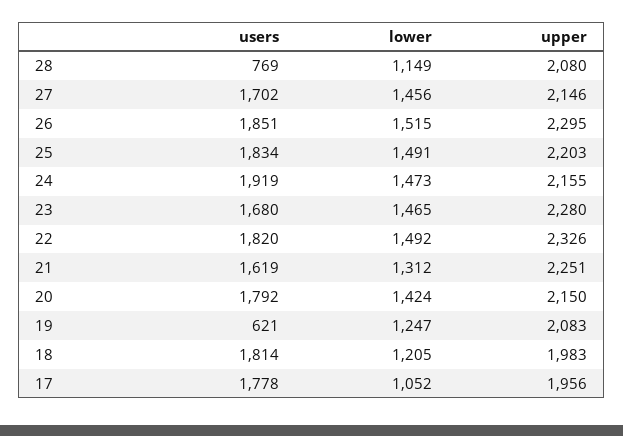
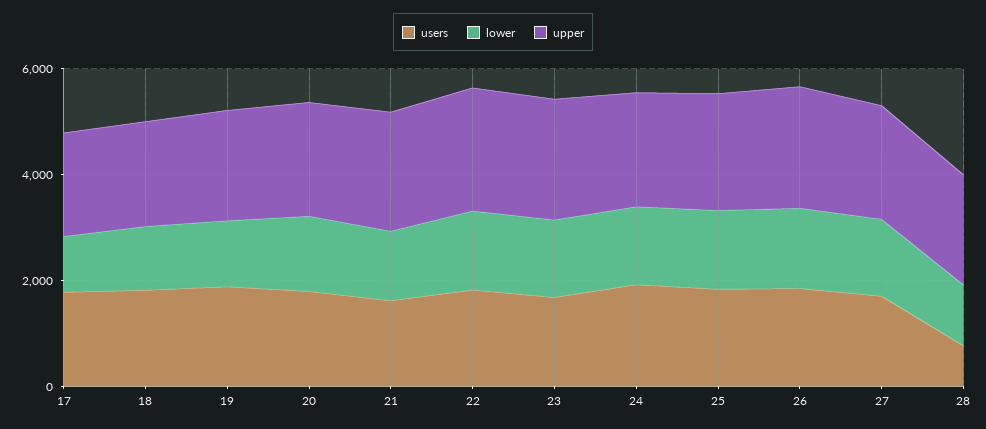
  {
    "users": {
      "28": 769,
      "27": 1702,
      "26": 1851,
      "25": 1834,
      "24": 1919,
      "23": 1680,
      "22": 1820,
      "21": 1619,
      "20": 1792,
-     "19": 621,
+     "19": 2000,
      "18": 1814,
      "17": 1778
    },
    "lower": {
      "28": 1149,
      "27": 1456,
      "26": 1515,
      "25": 1491,
      "24": 1473,
      "23": 1465,
      "22": 1492,
      "21": 1312,
      "20": 1424,
      "19": 1247,
      "18": 1205,
      "17": 1052
    },
    "upper": {
      "28": 2080,
      "27": 2146,
      "26": 2295,
      "25": 2203,
      "24": 2155,
      "23": 2280,
      "22": 2326,
      "21": 2251,
      "20": 2150,
      "19": 2083,
      "18": 1983,
      "17": 1956
    }
  }

